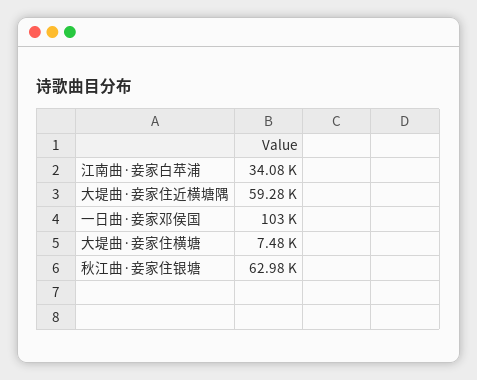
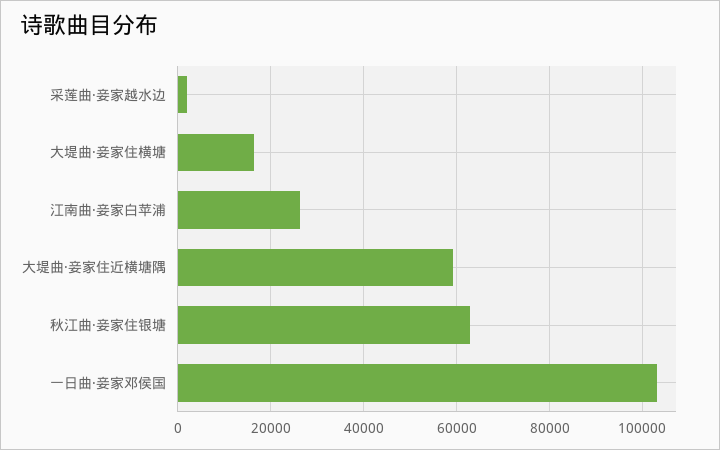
  {
-   "江南曲·妾家白苹浦": 34080,
+   "江南曲·妾家白苹浦": 26000,
    "大堤曲·妾家住近横塘隅": 59280,
    "一日曲·妾家邓侯国": 103000,
-   "大堤曲·妾家住横塘": 7480,
+   "大堤曲·妾家住横塘": 16000,
-   "秋江曲·妾家住银塘": 62980
+   "秋江曲·妾家住银塘": 62980,
+   "采莲曲·妾家越水边": 2000
  }

